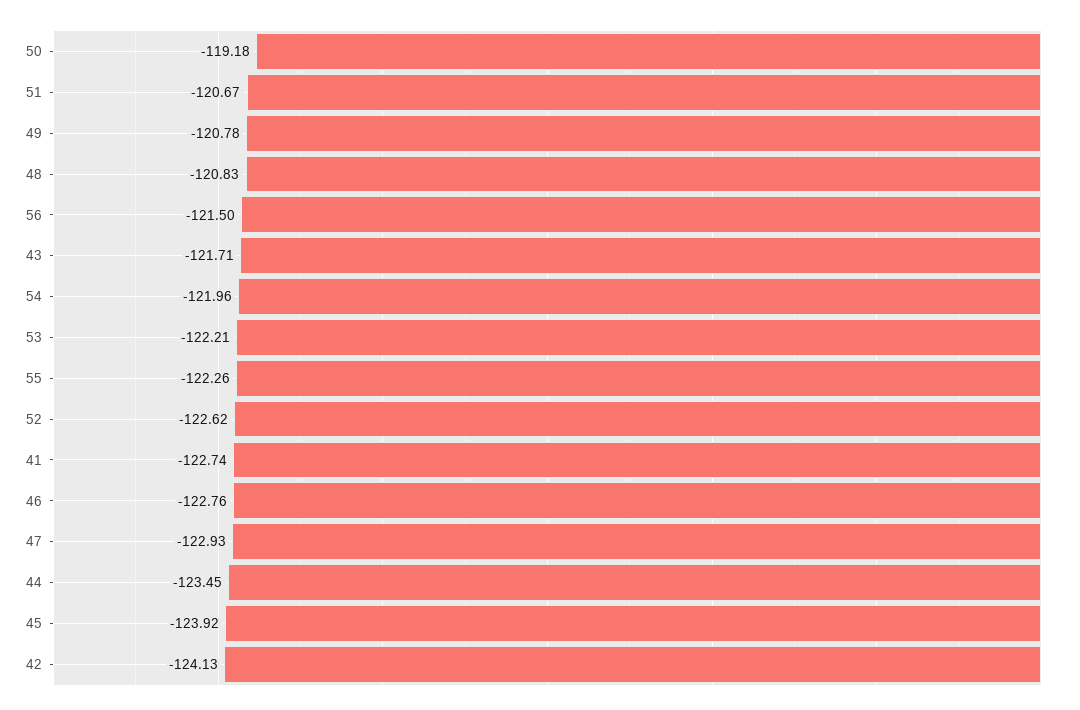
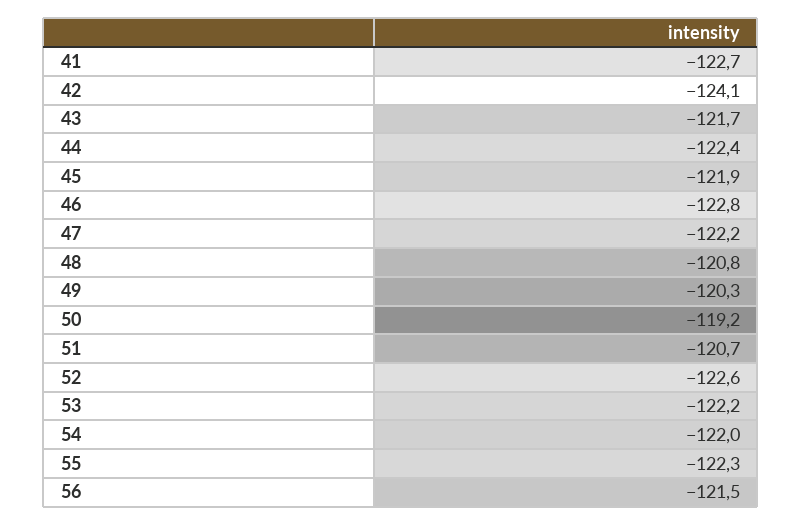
  {
    "50": -119.18,
    "51": -120.67,
-   "49": -120.78,
+   "49": -120.3,
    "48": -120.83,
    "56": -121.5,
    "43": -121.71,
    "54": -121.96,
    "53": -122.21,
    "55": -122.26,
    "52": -122.62,
    "41": -122.74,
    "46": -122.76,
-   "47": -122.93,
+   "47": -122.2,
-   "44": -123.45,
+   "44": -122.4,
-   "45": -123.92,
+   "45": -121.9,
    "42": -124.13
  }

